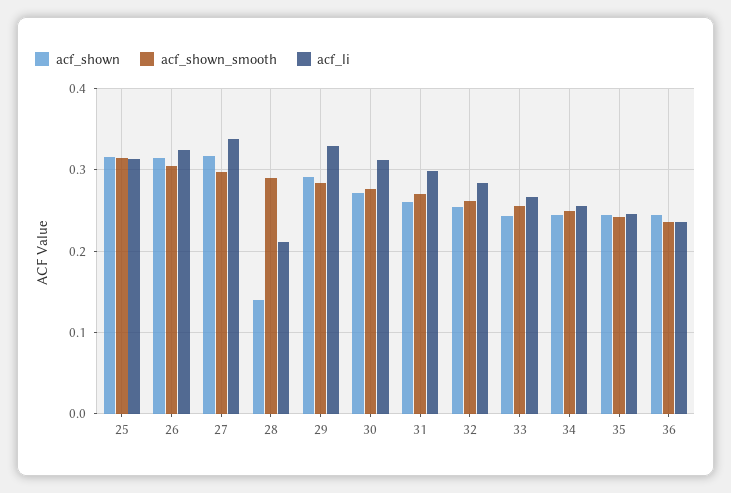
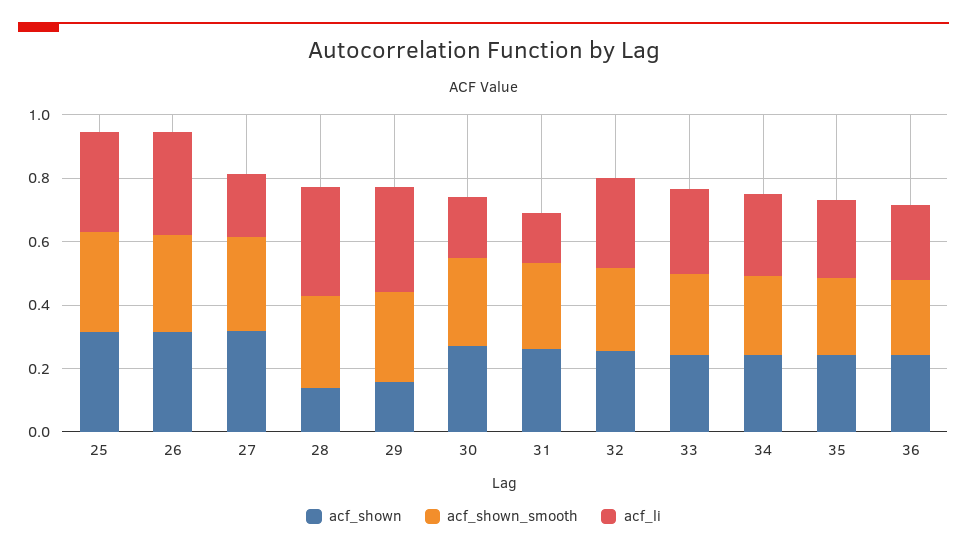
  {
    "acf_shown": {
      "25": 0.32,
      "26": 0.32,
      "27": 0.32,
      "28": 0.14,
-     "29": 0.29,
+     "29": 0.15,
      "30": 0.27,
      "31": 0.26,
      "32": 0.25,
      "33": 0.24,
      "34": 0.24,
      "35": 0.24,
      "36": 0.24
    },
    "acf_shown_smooth": {
      "25": 0.32,
      "26": 0.31,
      "27": 0.3,
      "28": 0.29,
      "29": 0.28,
      "30": 0.28,
      "31": 0.27,
      "32": 0.26,
      "33": 0.26,
      "34": 0.25,
      "35": 0.24,
      "36": 0.24
    },
    "acf_li": {
      "25": 0.31,
      "26": 0.32,
-     "27": 0.34,
+     "27": 0.2,
-     "28": 0.21,
+     "28": 0.35,
      "29": 0.33,
-     "30": 0.31,
+     "30": 0.2,
-     "31": 0.3,
+     "31": 0.15,
      "32": 0.28,
      "33": 0.27,
      "34": 0.26,
      "35": 0.25,
      "36": 0.24
    }
  }

